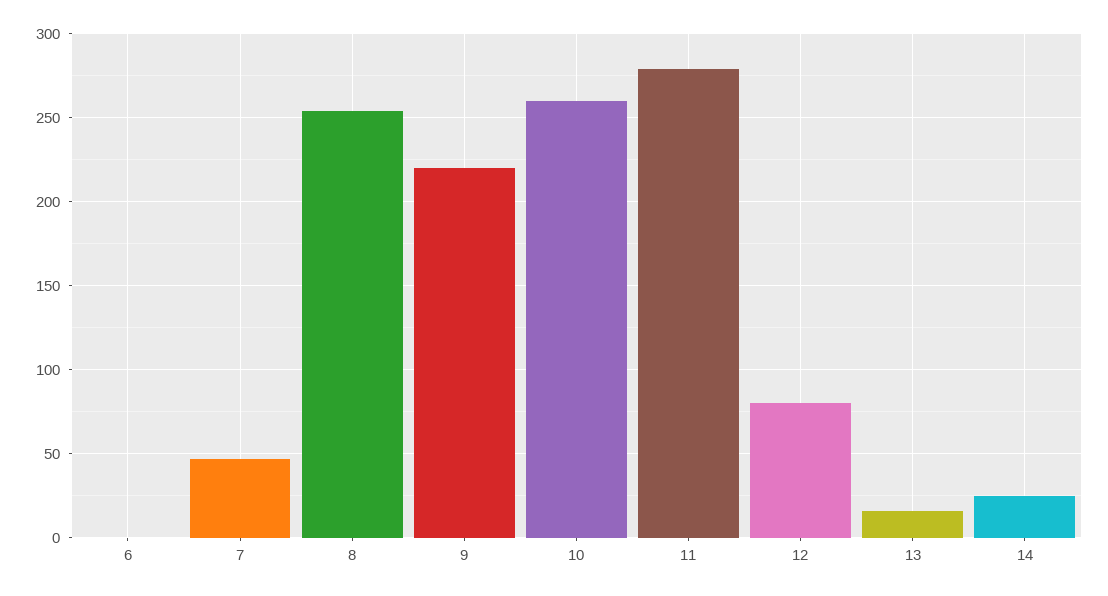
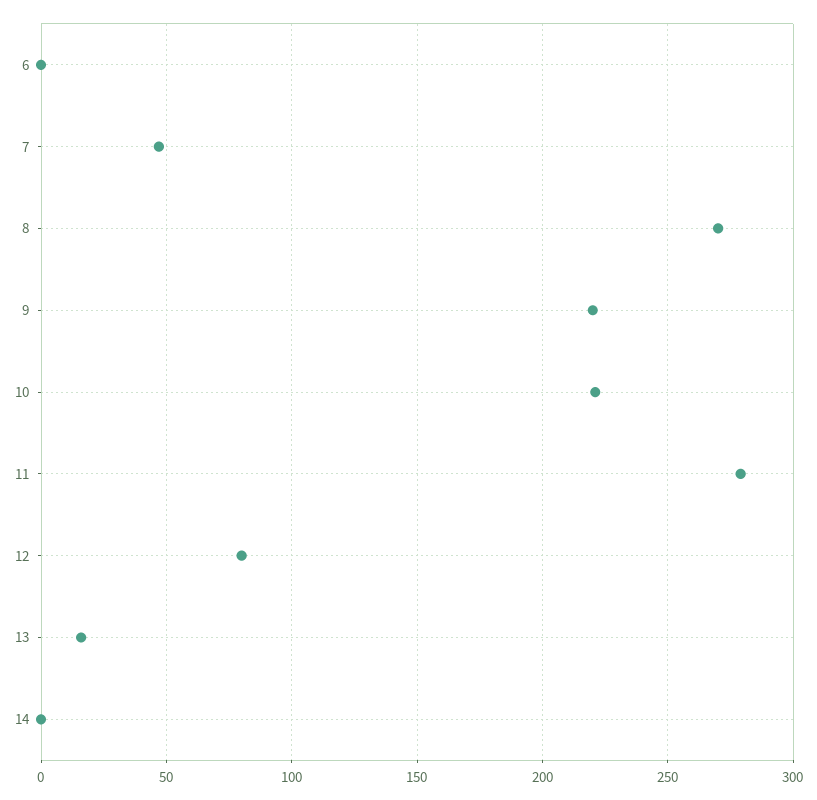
  {
    "6": 0,
    "7": 45,
-   "8": 255,
+   "8": 270,
    "9": 220,
-   "10": 260,
+   "10": 220,
    "11": 280,
    "12": 80,
    "13": 15,
-   "14": 25
+   "14": 0
  }

